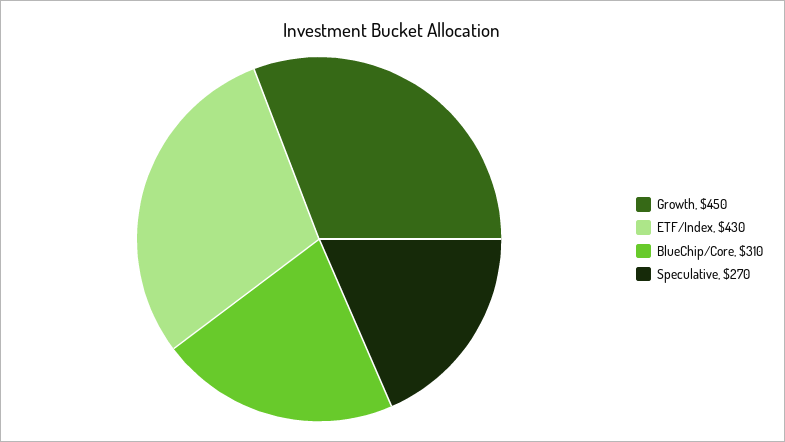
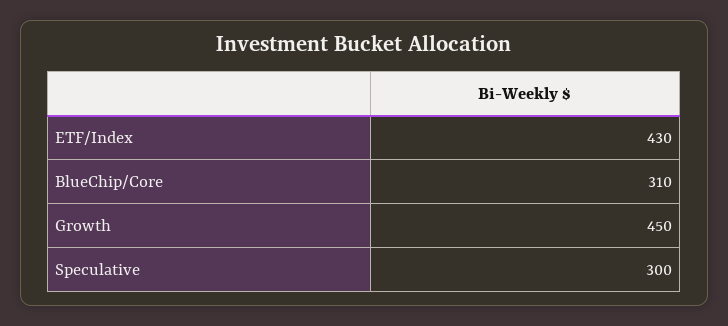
  {
    "Growth": 450,
    "ETF/Index": 430,
    "BlueChip/Core": 310,
-   "Speculative": 270
+   "Speculative": 300
  }

